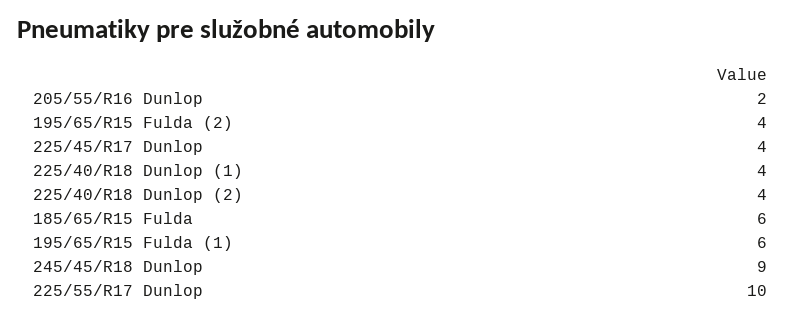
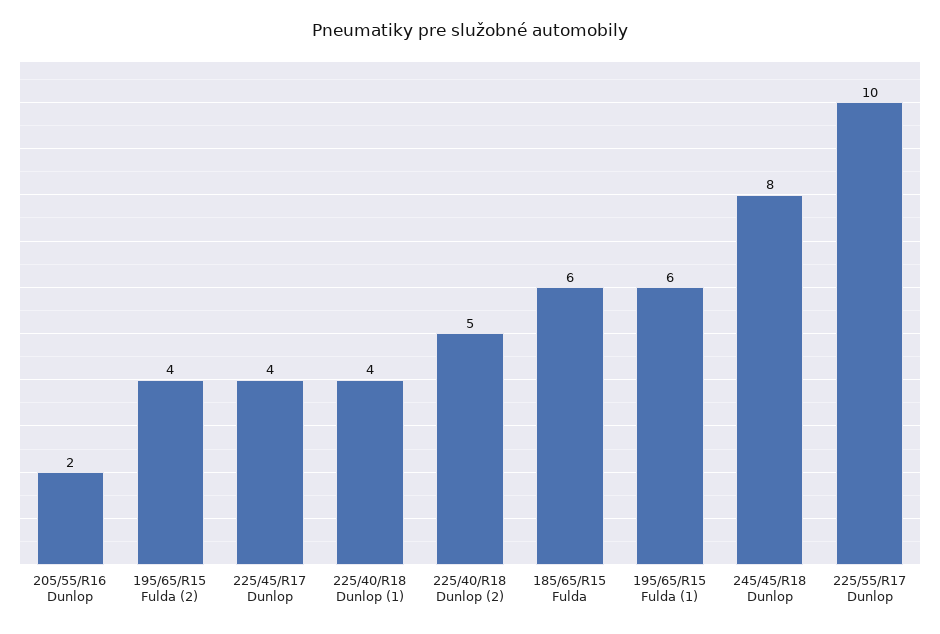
  {
    "205/55/R16 Dunlop": 2,
    "195/65/R15 Fulda (2)": 4,
    "225/45/R17 Dunlop": 4,
    "225/40/R18 Dunlop (1)": 4,
-   "225/40/R18 Dunlop (2)": 4,
+   "225/40/R18 Dunlop (2)": 5,
    "185/65/R15 Fulda": 6,
    "195/65/R15 Fulda (1)": 6,
-   "245/45/R18 Dunlop": 9,
+   "245/45/R18 Dunlop": 8,
    "225/55/R17 Dunlop": 10
  }

